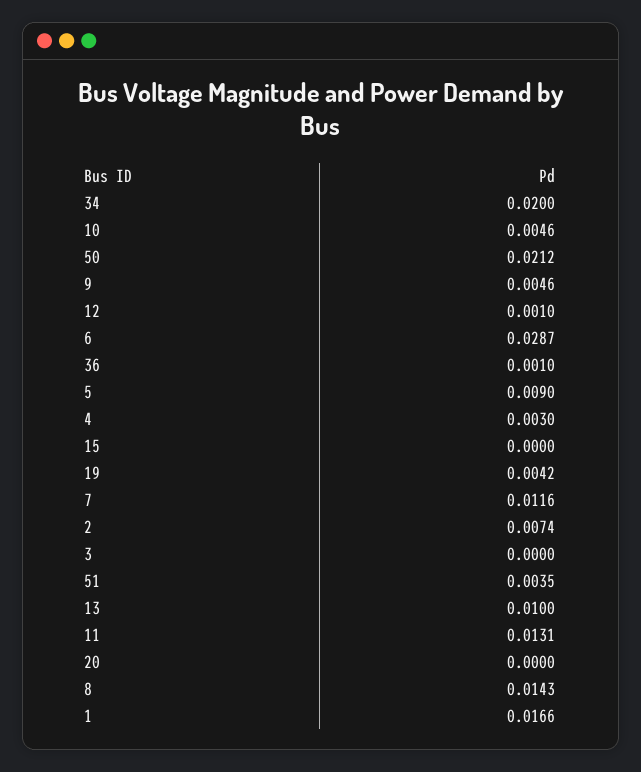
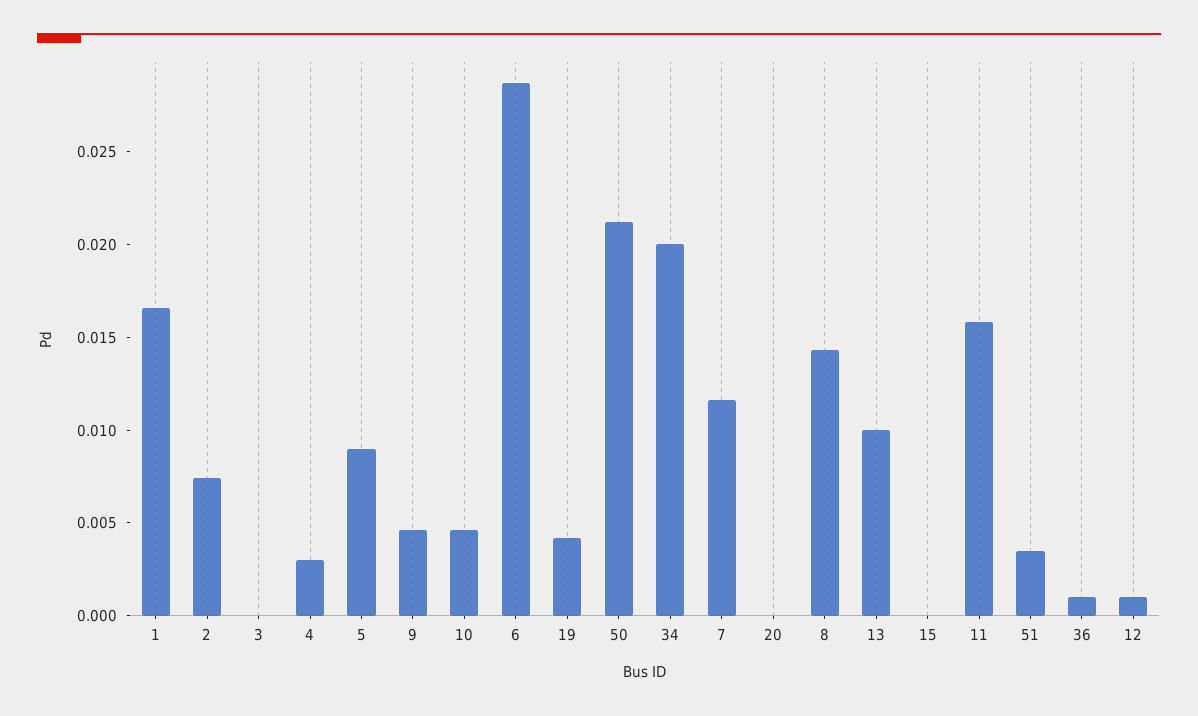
  {
    "34": 0.02,
    "10": 0.0046,
    "50": 0.0212,
    "9": 0.0046,
    "12": 0.001,
    "6": 0.0287,
    "36": 0.001,
    "5": 0.009,
    "4": 0.003,
    "15": 0,
    "19": 0.0042,
    "7": 0.0116,
    "2": 0.0074,
    "3": 0,
    "51": 0.0035,
    "13": 0.01,
-   "11": 0.0131,
+   "11": 0.016,
    "20": 0,
    "8": 0.0143,
    "1": 0.0166
  }

